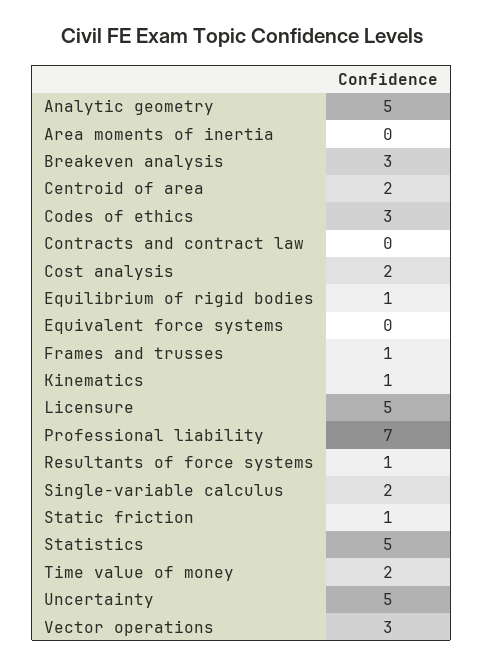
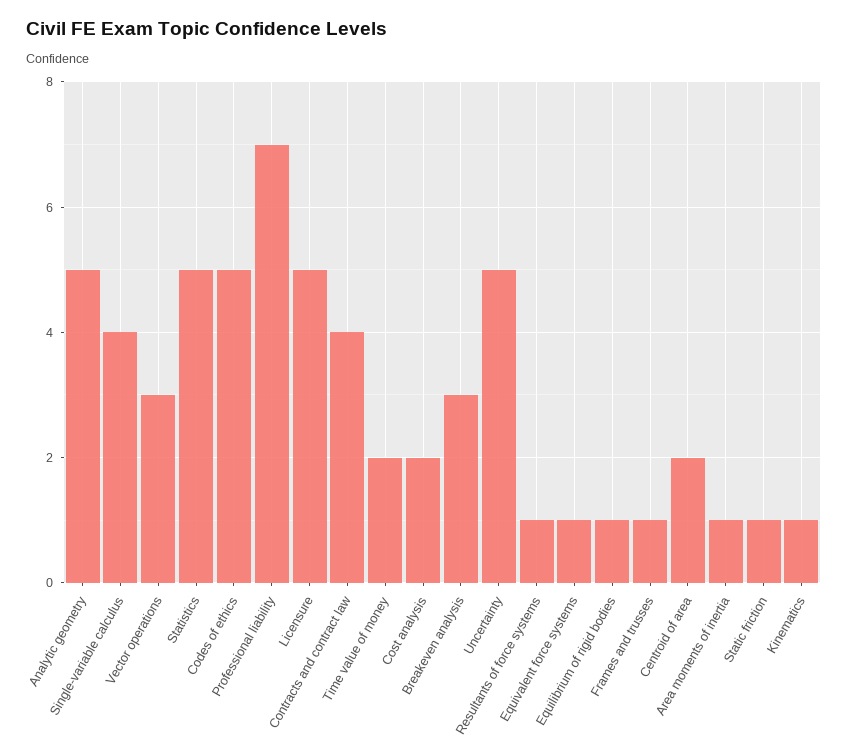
  {
    "Analytic geometry": 5,
-   "Area moments of inertia": 0,
+   "Area moments of inertia": 1,
    "Breakeven analysis": 3,
    "Centroid of area": 2,
-   "Codes of ethics": 3,
+   "Codes of ethics": 5,
-   "Contracts and contract law": 0,
+   "Contracts and contract law": 4,
    "Cost analysis": 2,
    "Equilibrium of rigid bodies": 1,
-   "Equivalent force systems": 0,
+   "Equivalent force systems": 1,
    "Frames and trusses": 1,
    "Kinematics": 1,
    "Licensure": 5,
    "Professional liability": 7,
    "Resultants of force systems": 1,
-   "Single-variable calculus": 2,
+   "Single-variable calculus": 4,
    "Static friction": 1,
    "Statistics": 5,
    "Time value of money": 2,
    "Uncertainty": 5,
    "Vector operations": 3
  }

